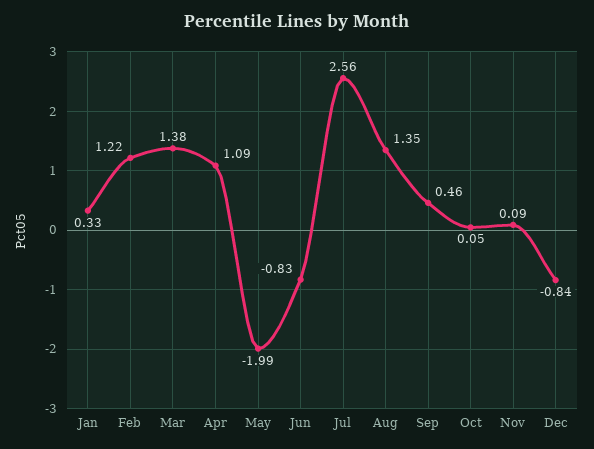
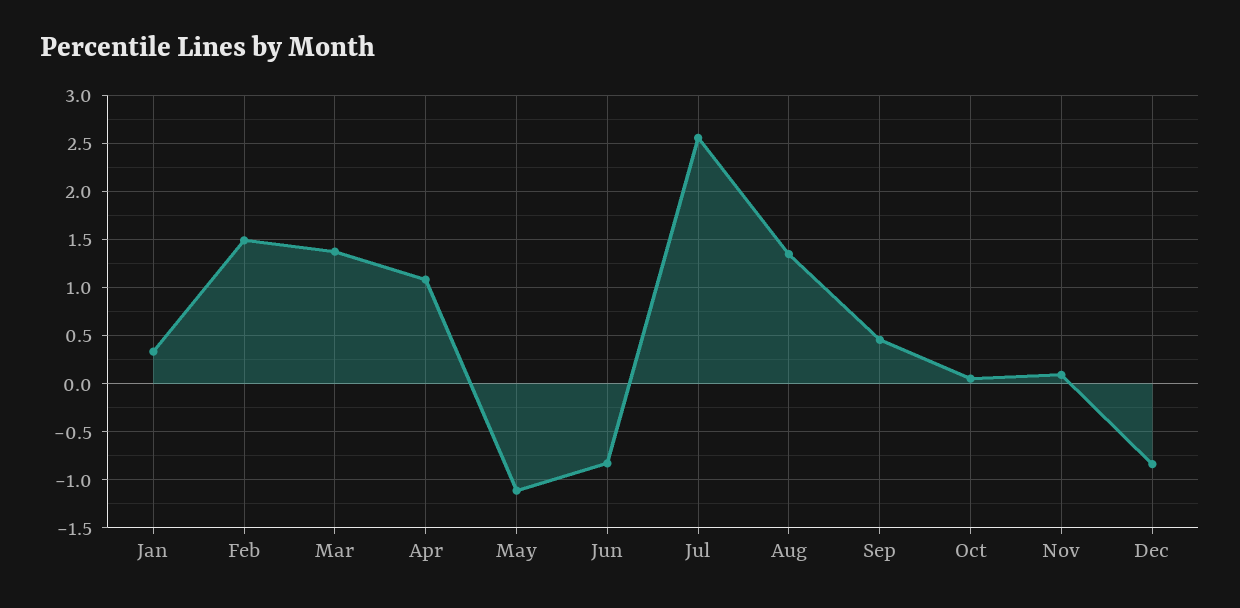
  {
    "Jan": 0.33,
-   "Feb": 1.22,
+   "Feb": 1.5,
    "Mar": 1.38,
    "Apr": 1.09,
-   "May": -1.99,
+   "May": -1.1,
    "Jun": -0.83,
    "Jul": 2.56,
    "Aug": 1.35,
    "Sep": 0.46,
    "Oct": 0.05,
    "Nov": 0.09,
    "Dec": -0.84
  }

